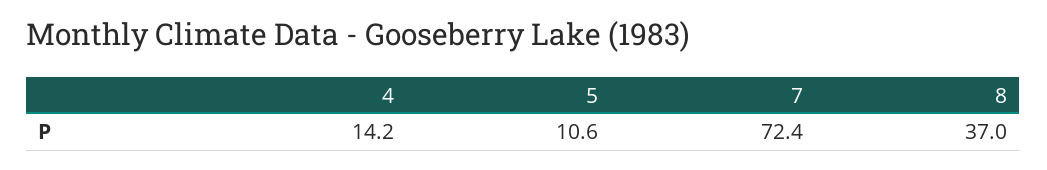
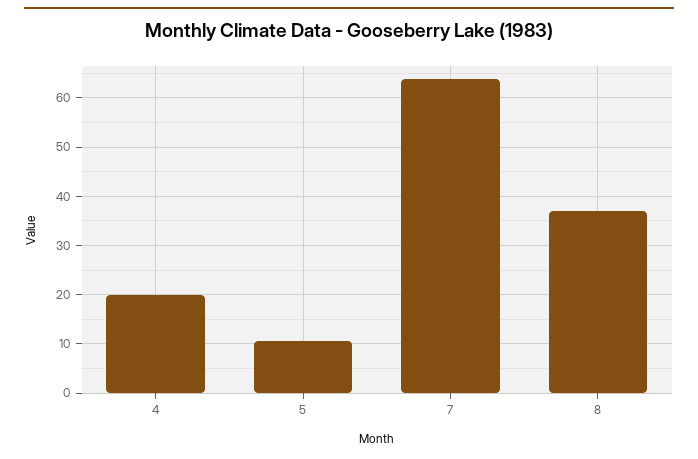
  {
-   "4": 14.2,
+   "4": 20,
    "5": 10.6,
-   "7": 72.4,
+   "7": 64,
    "8": 37
  }

